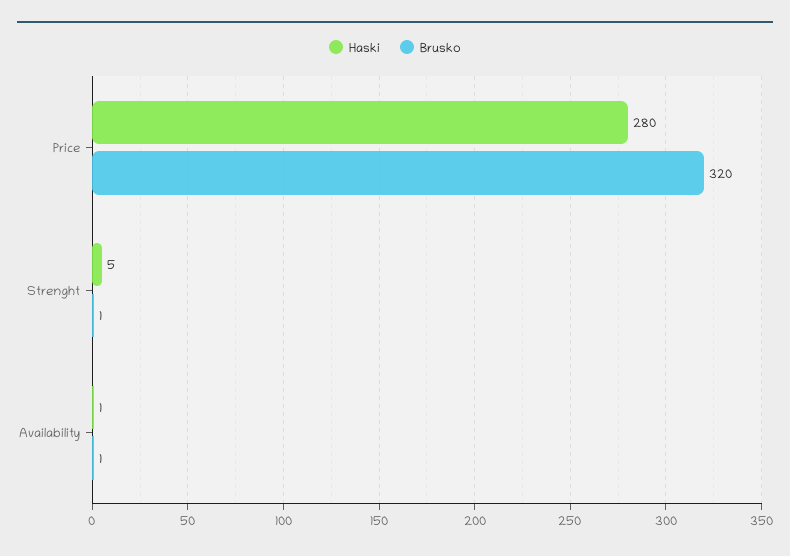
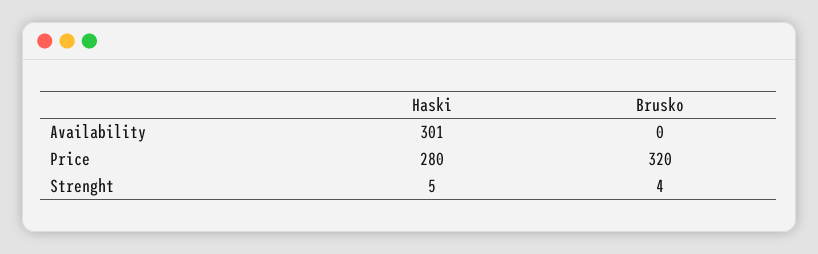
  {
    "Haski": {
      "Price": 280,
      "Strenght": 5,
-     "Availability": 1
+     "Availability": 301
    },
    "Brusko": {
      "Price": 320,
-     "Strenght": 1,
+     "Strenght": 4,
-     "Availability": 1
+     "Availability": 0
    }
  }

